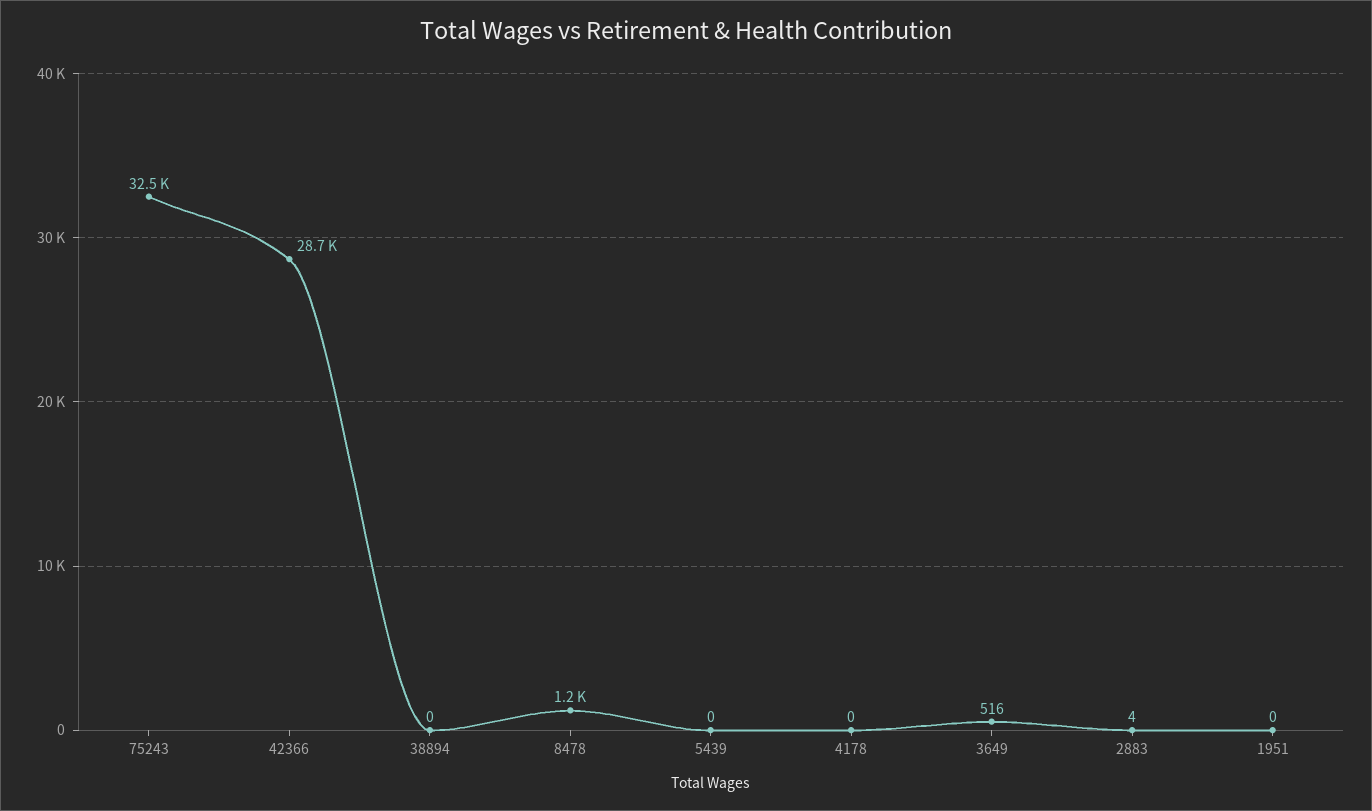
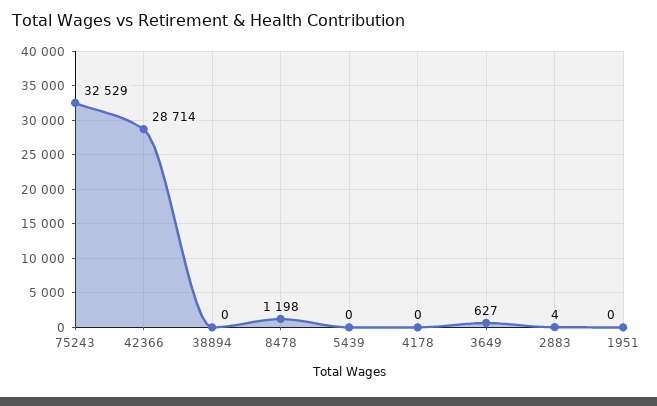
  {
    "75243": 32529,
    "42366": 28714,
    "38894": 0,
    "8478": 1198,
    "5439": 0,
    "4178": 0,
-   "3649": 516,
+   "3649": 627,
    "2883": 4,
    "1951": 0
  }

